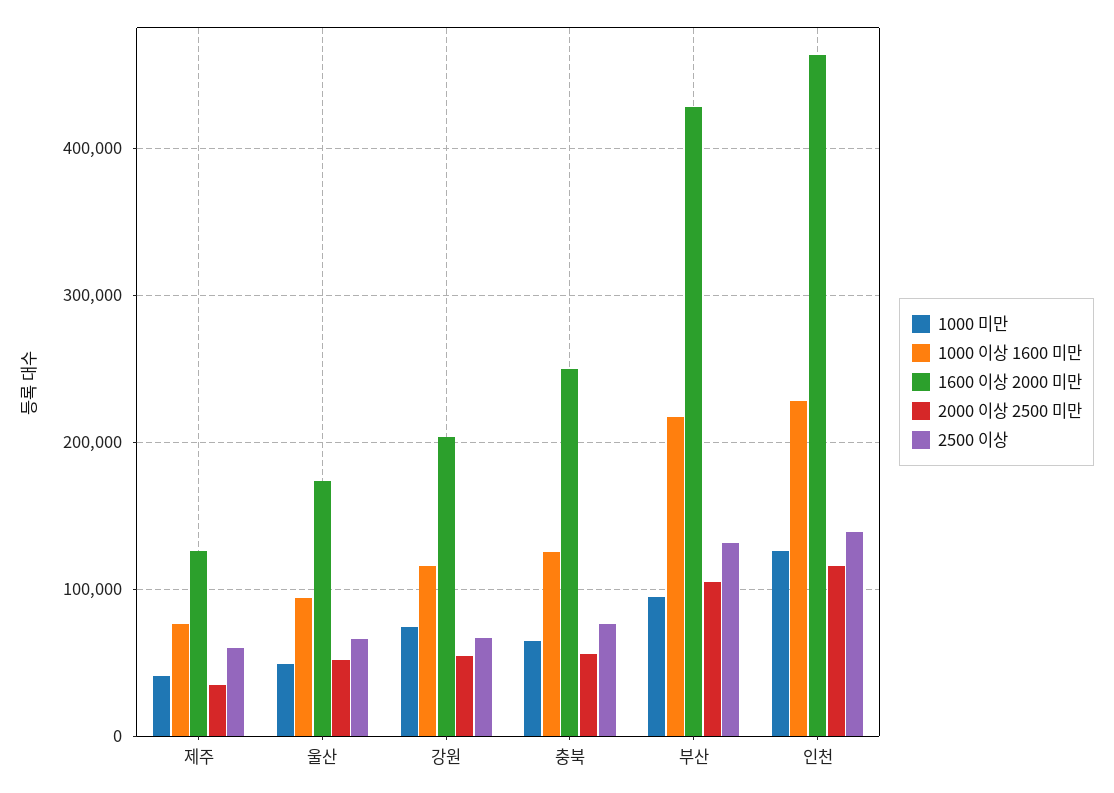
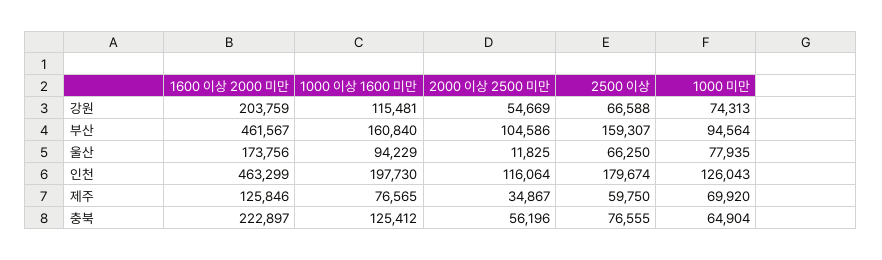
  {
    "1000 미만": {
-     "제주": 40000,
+     "제주": 69920,
-     "울산": 50000,
+     "울산": 77935,
      "강원": 74313,
      "충북": 64904,
      "부산": 94564,
      "인천": 126043
    },
    "1000 이상 1600 미만": {
      "제주": 76565,
      "울산": 94229,
      "강원": 115481,
      "충북": 125412,
-     "부산": 220000,
+     "부산": 160840,
-     "인천": 230000
+     "인천": 197730
    },
    "1600 이상 2000 미만": {
      "제주": 125846,
      "울산": 173756,
      "강원": 203759,
-     "충북": 250000,
+     "충북": 222897,
-     "부산": 430000,
+     "부산": 461567,
      "인천": 463299
    },
    "2000 이상 2500 미만": {
      "제주": 34867,
-     "울산": 50000,
+     "울산": 11825,
      "강원": 54669,
      "충북": 56196,
      "부산": 104586,
      "인천": 116064
    },
    "2500 이상": {
      "제주": 59750,
      "울산": 66250,
      "강원": 66588,
      "충북": 76555,
-     "부산": 130000,
+     "부산": 159307,
-     "인천": 140000
+     "인천": 179674
    }
  }

